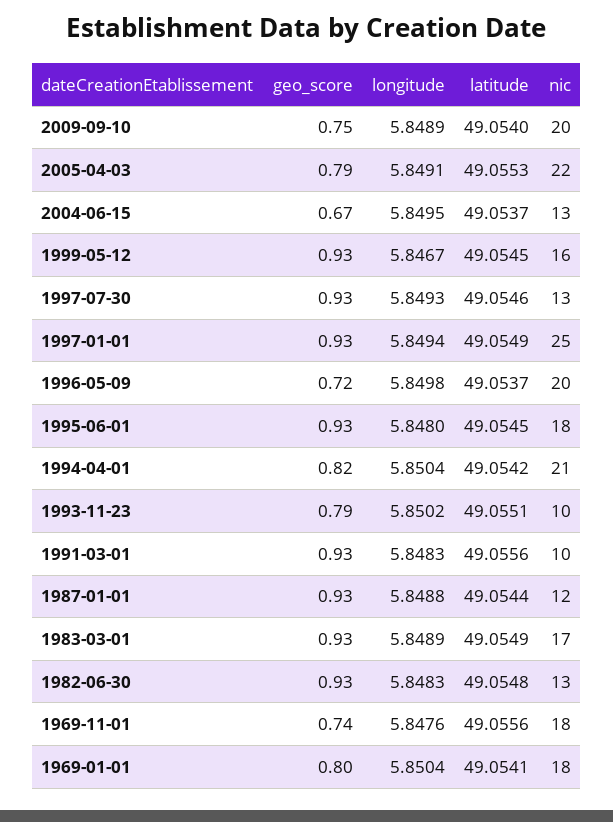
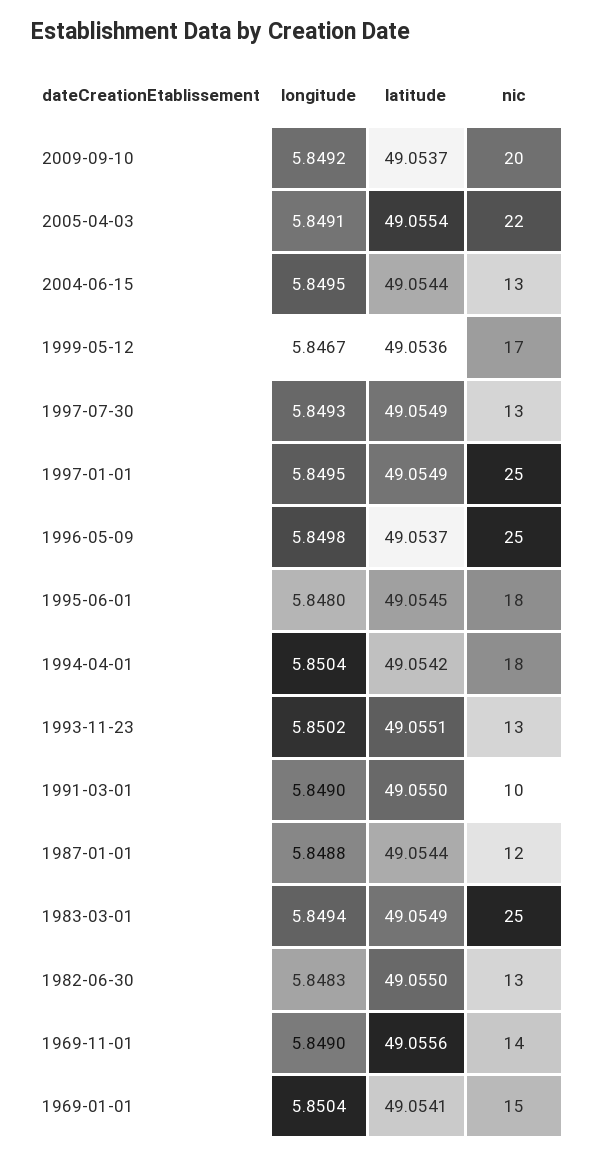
  {
-   "geo_score": {
-     "2009-09-10": 0.75,
-     "2005-04-03": 0.79,
-     "2004-06-15": 0.67,
-     "1999-05-12": 0.93,
-     "1997-07-30": 0.93,
-     "1997-01-01": 0.93,
-     "1996-05-09": 0.72,
-     "1995-06-01": 0.93,
-     "1994-04-01": 0.82,
-     "1993-11-23": 0.79,
-     "1991-03-01": 0.93,
-     "1987-01-01": 0.93,
-     "1983-03-01": 0.93,
-     "1982-06-30": 0.93,
-     "1969-11-01": 0.74,
-     "1969-01-01": 0.8
-   },
    "longitude": {
-     "2009-09-10": 5.8489,
+     "2009-09-10": 5.8492,
      "2005-04-03": 5.8491,
      "2004-06-15": 5.8495,
      "1999-05-12": 5.8467,
      "1997-07-30": 5.8493,
-     "1997-01-01": 5.8494,
+     "1997-01-01": 5.8495,
      "1996-05-09": 5.8498,
      "1995-06-01": 5.848,
      "1994-04-01": 5.8504,
      "1993-11-23": 5.8502,
-     "1991-03-01": 5.8483,
+     "1991-03-01": 5.849,
      "1987-01-01": 5.8488,
-     "1983-03-01": 5.8489,
+     "1983-03-01": 5.8494,
      "1982-06-30": 5.8483,
-     "1969-11-01": 5.8476,
+     "1969-11-01": 5.849,
      "1969-01-01": 5.8504
    },
    "latitude": {
-     "2009-09-10": 49.054,
+     "2009-09-10": 49.0537,
-     "2005-04-03": 49.0553,
+     "2005-04-03": 49.0554,
-     "2004-06-15": 49.0537,
+     "2004-06-15": 49.0544,
-     "1999-05-12": 49.0545,
+     "1999-05-12": 49.0536,
-     "1997-07-30": 49.0546,
+     "1997-07-30": 49.0549,
      "1997-01-01": 49.0549,
      "1996-05-09": 49.0537,
      "1995-06-01": 49.0545,
      "1994-04-01": 49.0542,
      "1993-11-23": 49.0551,
-     "1991-03-01": 49.0556,
+     "1991-03-01": 49.055,
      "1987-01-01": 49.0544,
      "1983-03-01": 49.0549,
-     "1982-06-30": 49.0548,
+     "1982-06-30": 49.055,
      "1969-11-01": 49.0556,
      "1969-01-01": 49.0541
    },
    "nic": {
      "2009-09-10": 20,
      "2005-04-03": 22,
      "2004-06-15": 13,
-     "1999-05-12": 16,
+     "1999-05-12": 17,
      "1997-07-30": 13,
      "1997-01-01": 25,
-     "1996-05-09": 20,
+     "1996-05-09": 25,
      "1995-06-01": 18,
-     "1994-04-01": 21,
+     "1994-04-01": 18,
-     "1993-11-23": 10,
+     "1993-11-23": 13,
      "1991-03-01": 10,
      "1987-01-01": 12,
-     "1983-03-01": 17,
+     "1983-03-01": 25,
      "1982-06-30": 13,
-     "1969-11-01": 18,
+     "1969-11-01": 14,
-     "1969-01-01": 18
+     "1969-01-01": 15
    }
  }

